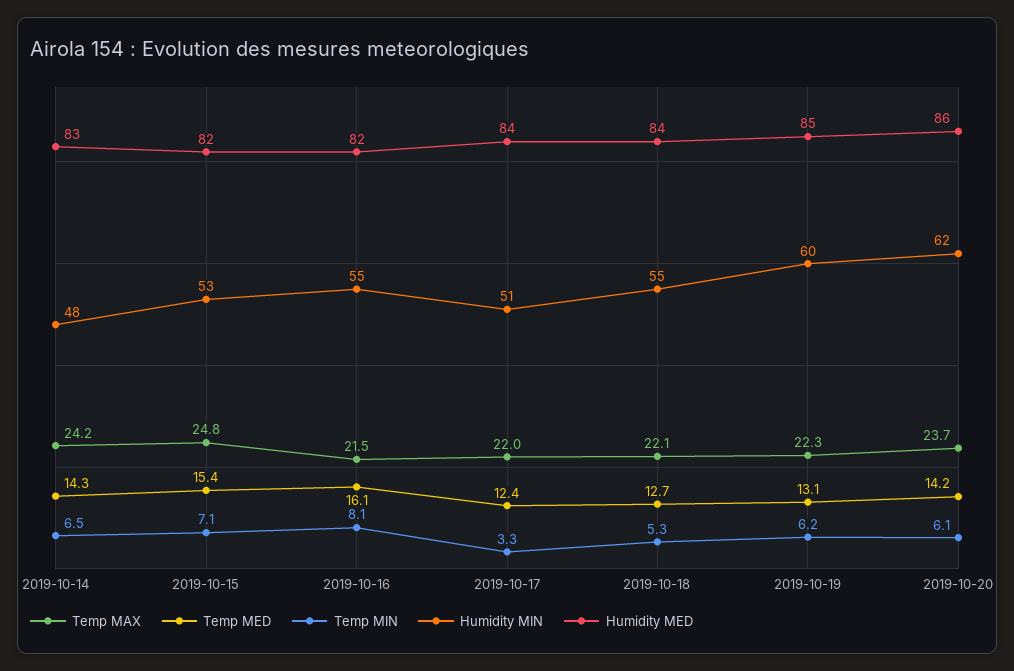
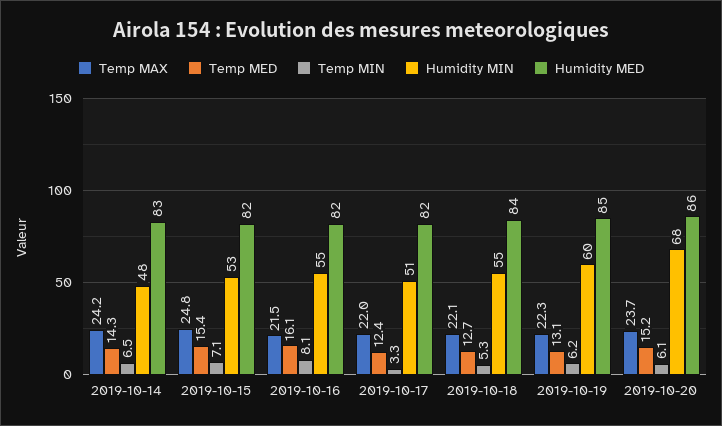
  {
    "Temp MAX": {
      "2019-10-14": 24.2,
      "2019-10-15": 24.8,
      "2019-10-16": 21.5,
      "2019-10-17": 22,
      "2019-10-18": 22.1,
      "2019-10-19": 22.3,
      "2019-10-20": 23.7
    },
    "Temp MED": {
      "2019-10-14": 14.3,
      "2019-10-15": 15.4,
      "2019-10-16": 16.1,
      "2019-10-17": 12.4,
      "2019-10-18": 12.7,
      "2019-10-19": 13.1,
-     "2019-10-20": 14.2
+     "2019-10-20": 15.2
    },
    "Temp MIN": {
      "2019-10-14": 6.5,
      "2019-10-15": 7.1,
      "2019-10-16": 8.1,
      "2019-10-17": 3.3,
      "2019-10-18": 5.3,
      "2019-10-19": 6.2,
      "2019-10-20": 6.1
    },
    "Humidity MIN": {
      "2019-10-14": 48,
      "2019-10-15": 53,
      "2019-10-16": 55,
      "2019-10-17": 51,
      "2019-10-18": 55,
      "2019-10-19": 60,
-     "2019-10-20": 62
+     "2019-10-20": 68
    },
    "Humidity MED": {
      "2019-10-14": 83,
      "2019-10-15": 82,
      "2019-10-16": 82,
-     "2019-10-17": 84,
+     "2019-10-17": 82,
      "2019-10-18": 84,
      "2019-10-19": 85,
      "2019-10-20": 86
    }
  }

